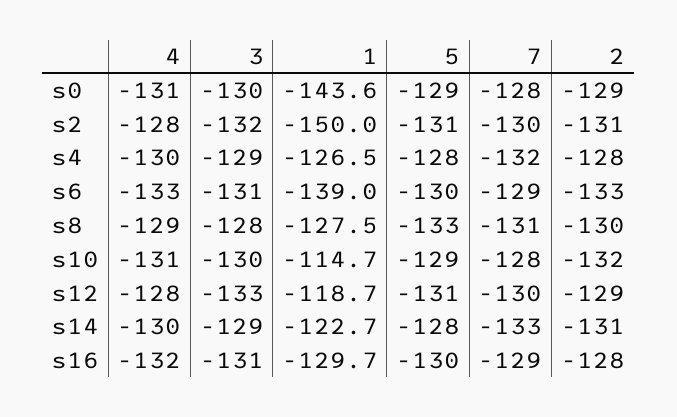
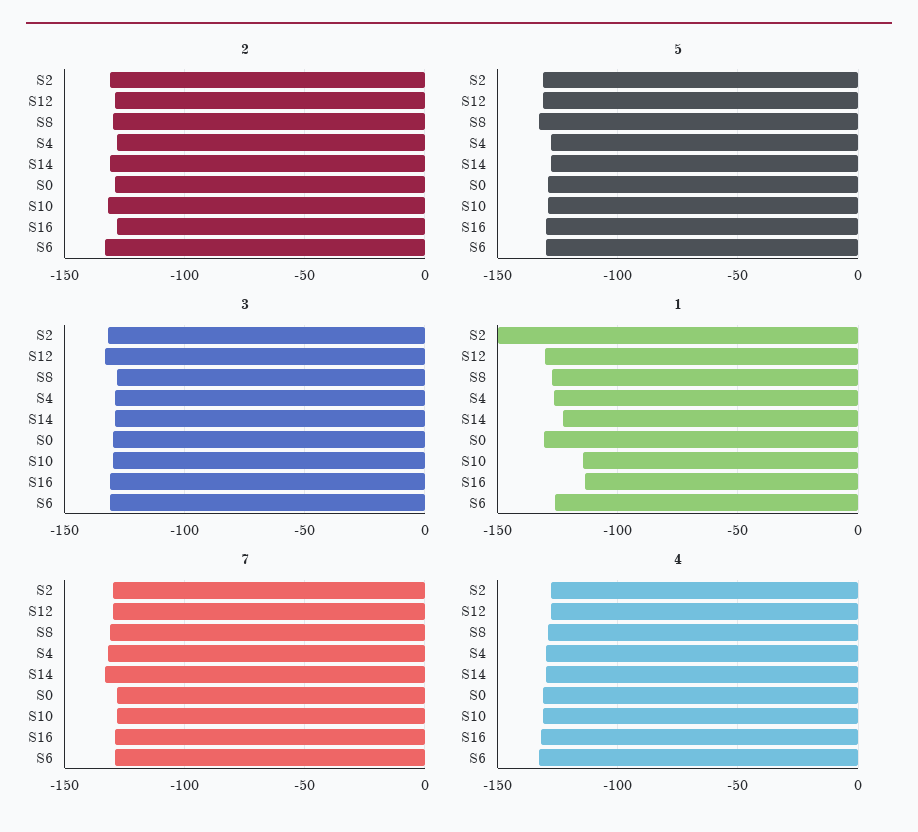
  {
    "4": {
      "s0": -131,
      "s2": -128,
      "s4": -130,
      "s6": -133,
      "s8": -129,
      "s10": -131,
      "s12": -128,
      "s14": -130,
      "s16": -132
    },
    "3": {
      "s0": -130,
      "s2": -132,
      "s4": -129,
      "s6": -131,
      "s8": -128,
      "s10": -130,
      "s12": -133,
      "s14": -129,
      "s16": -131
    },
    "1": {
-     "s0": -143.6,
+     "s0": -130,
      "s2": -150,
      "s4": -126.5,
-     "s6": -139,
+     "s6": -125,
      "s8": -127.5,
      "s10": -114.7,
-     "s12": -118.7,
+     "s12": -130,
      "s14": -122.7,
-     "s16": -129.7
+     "s16": -115
    },
    "5": {
      "s0": -129,
      "s2": -131,
      "s4": -128,
      "s6": -130,
      "s8": -133,
      "s10": -129,
      "s12": -131,
      "s14": -128,
      "s16": -130
    },
    "7": {
      "s0": -128,
      "s2": -130,
      "s4": -132,
      "s6": -129,
      "s8": -131,
      "s10": -128,
      "s12": -130,
      "s14": -133,
      "s16": -129
    },
    "2": {
      "s0": -129,
      "s2": -131,
      "s4": -128,
      "s6": -133,
      "s8": -130,
      "s10": -132,
      "s12": -129,
      "s14": -131,
      "s16": -128
    }
  }

